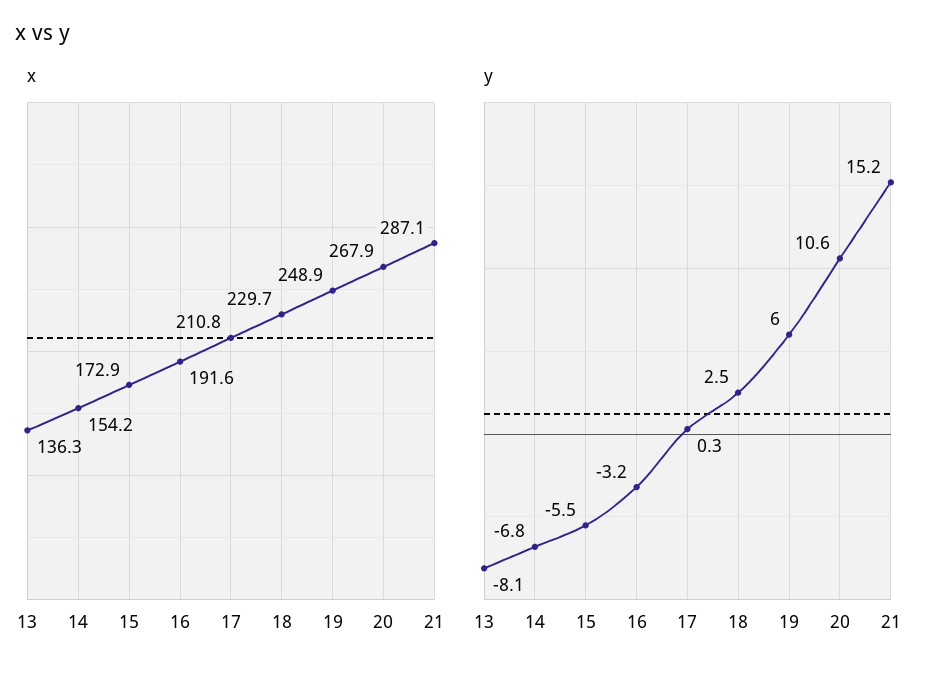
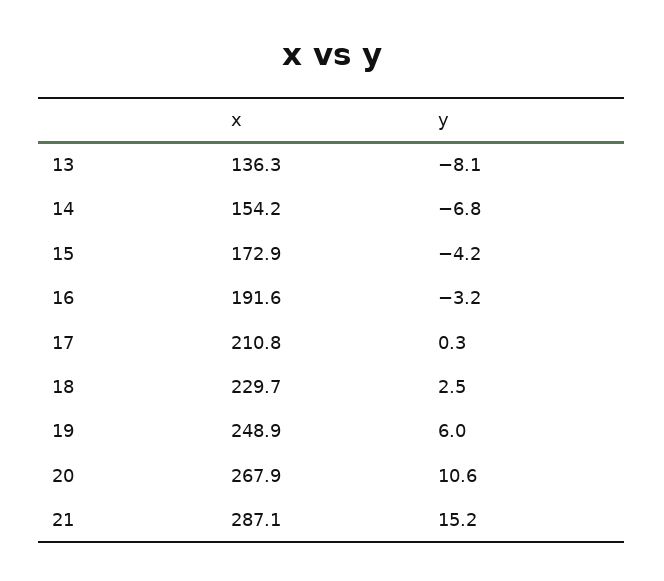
  {
    "x": {
      "13": 136.3,
      "14": 154.2,
      "15": 172.9,
      "16": 191.6,
      "17": 210.8,
      "18": 229.7,
      "19": 248.9,
      "20": 267.9,
      "21": 287.1
    },
    "y": {
      "13": -8.1,
      "14": -6.8,
-     "15": -5.5,
+     "15": -4.2,
      "16": -3.2,
      "17": 0.3,
      "18": 2.5,
      "19": 6,
      "20": 10.6,
      "21": 15.2
    }
  }

